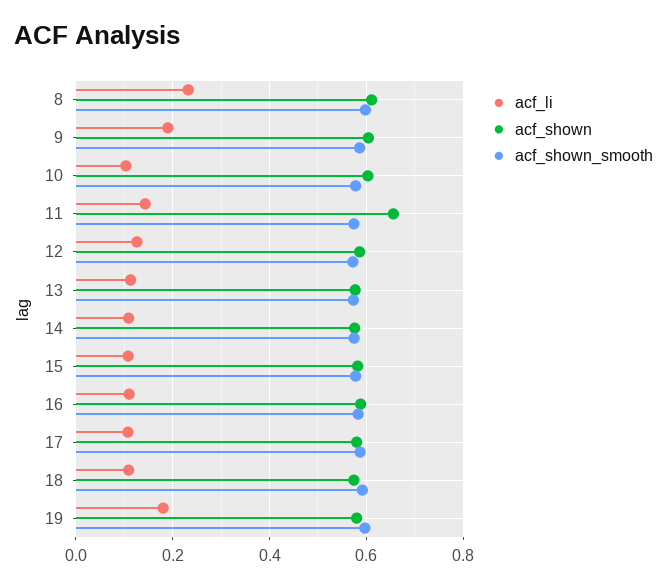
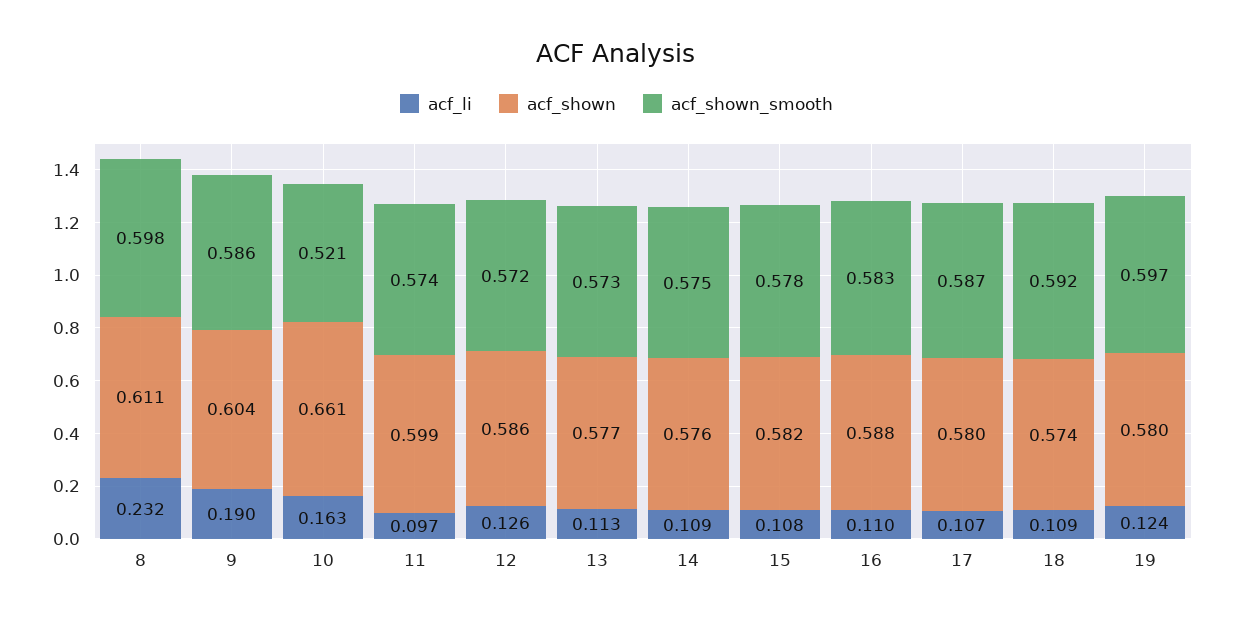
  {
    "acf_li": {
      "8": 0.232,
      "9": 0.19,
-     "10": 0.1,
+     "10": 0.163,
-     "11": 0.14,
+     "11": 0.097,
      "12": 0.126,
      "13": 0.113,
      "14": 0.109,
      "15": 0.108,
      "16": 0.11,
      "17": 0.107,
      "18": 0.109,
-     "19": 0.18
+     "19": 0.124
    },
    "acf_shown": {
      "8": 0.611,
      "9": 0.604,
-     "10": 0.6,
+     "10": 0.661,
-     "11": 0.66,
+     "11": 0.599,
      "12": 0.586,
      "13": 0.577,
      "14": 0.576,
      "15": 0.582,
      "16": 0.588,
      "17": 0.58,
      "18": 0.574,
      "19": 0.58
    },
    "acf_shown_smooth": {
      "8": 0.598,
      "9": 0.586,
-     "10": 0.58,
+     "10": 0.521,
      "11": 0.574,
      "12": 0.572,
      "13": 0.573,
      "14": 0.575,
      "15": 0.578,
      "16": 0.583,
      "17": 0.587,
      "18": 0.592,
      "19": 0.597
    }
  }

